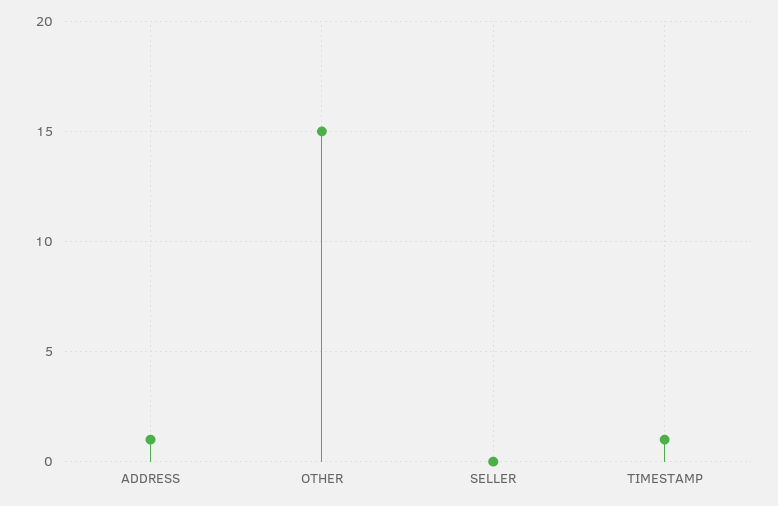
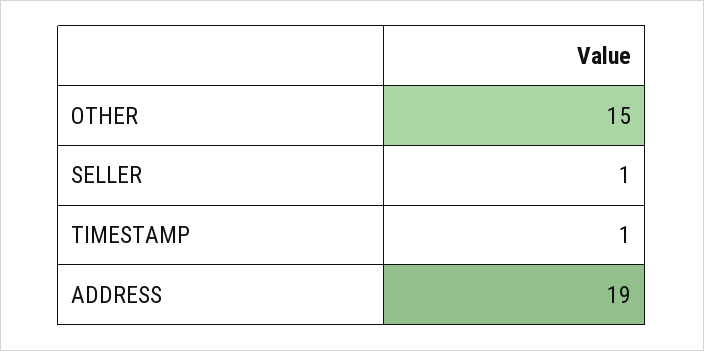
  {
-   "ADDRESS": 1,
+   "ADDRESS": 19,
    "OTHER": 15,
-   "SELLER": 0,
+   "SELLER": 1,
    "TIMESTAMP": 1
  }

